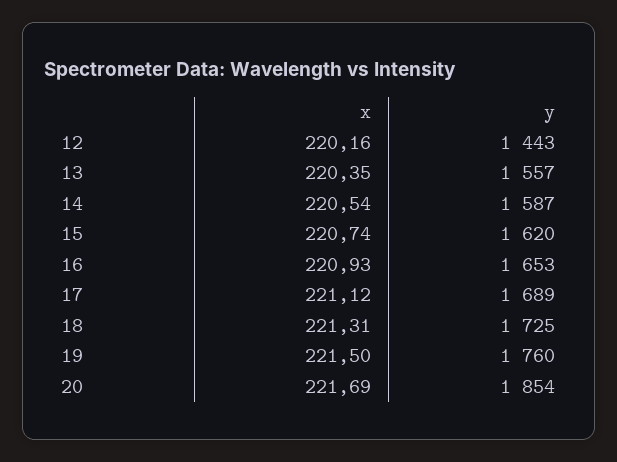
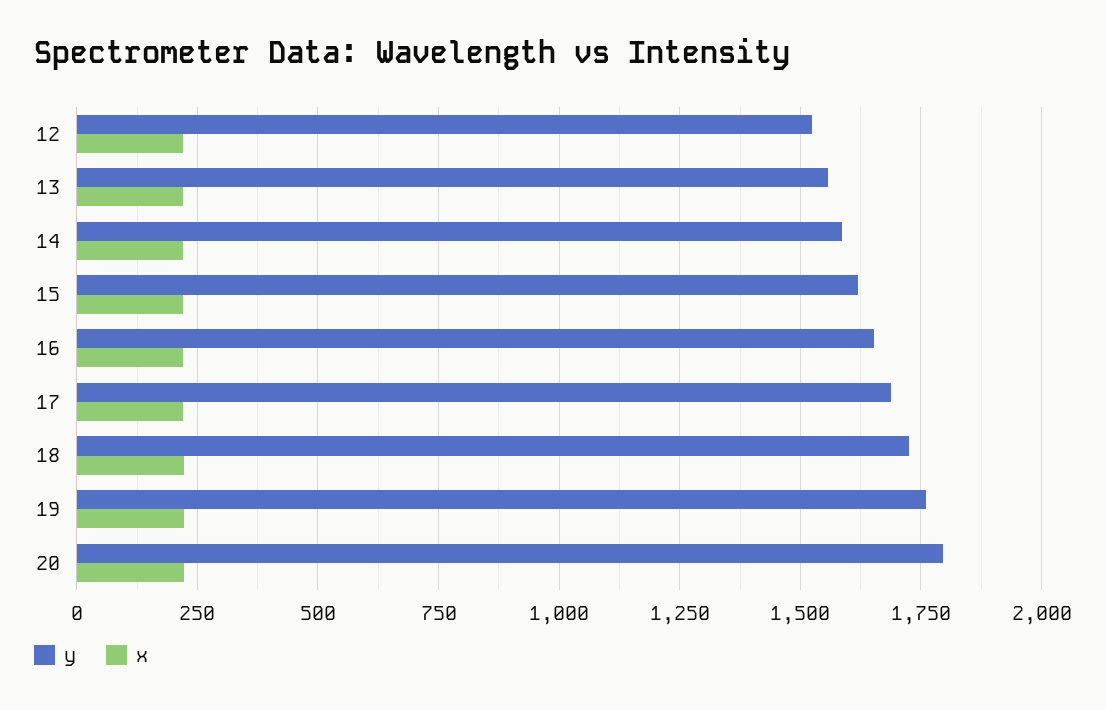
  {
    "x": {
      "12": 220.16,
      "13": 220.35,
      "14": 220.54,
      "15": 220.74,
      "16": 220.93,
      "17": 221.12,
      "18": 221.31,
      "19": 221.5,
      "20": 221.69
    },
    "y": {
-     "12": 1443,
+     "12": 1525,
      "13": 1557,
      "14": 1587,
      "15": 1620,
      "16": 1653,
      "17": 1689,
      "18": 1725,
      "19": 1760,
-     "20": 1854
+     "20": 1800
    }
  }

